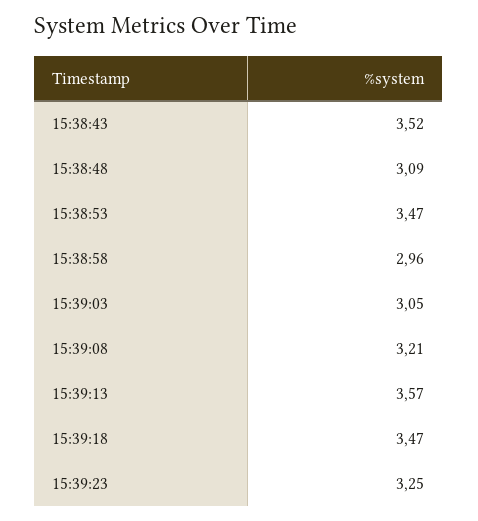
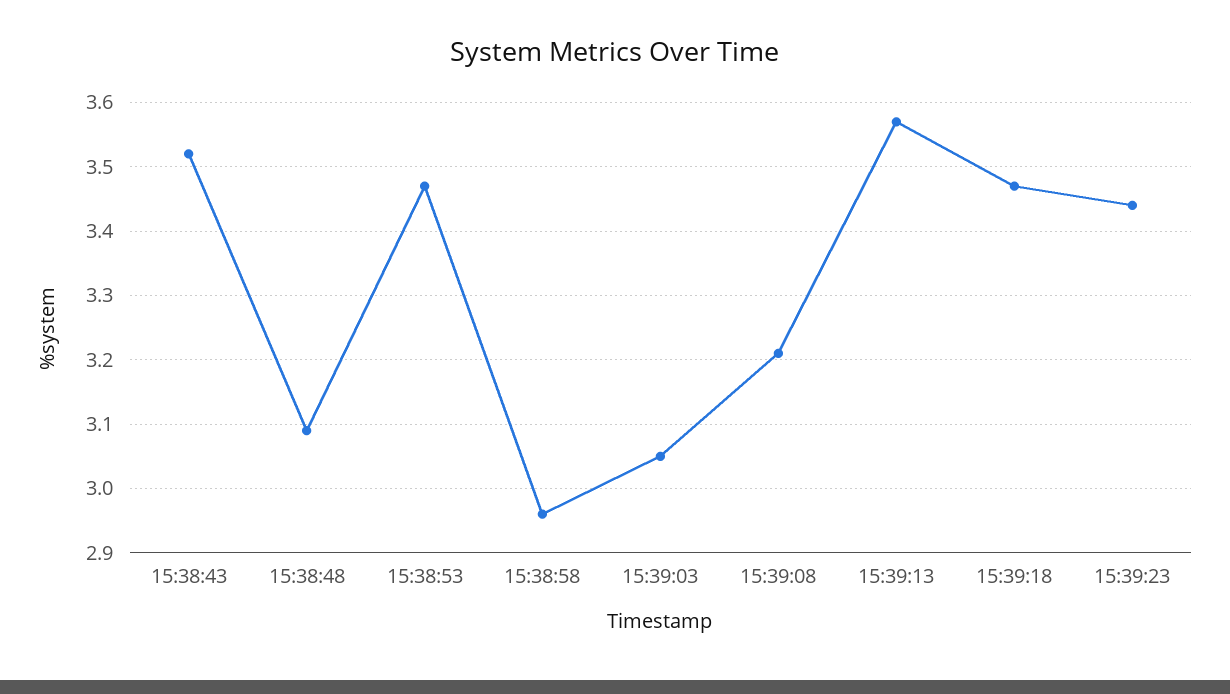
  {
    "15:38:43": 3.52,
    "15:38:48": 3.09,
    "15:38:53": 3.47,
    "15:38:58": 2.96,
    "15:39:03": 3.05,
    "15:39:08": 3.21,
    "15:39:13": 3.57,
    "15:39:18": 3.47,
-   "15:39:23": 3.25
+   "15:39:23": 3.44
  }

